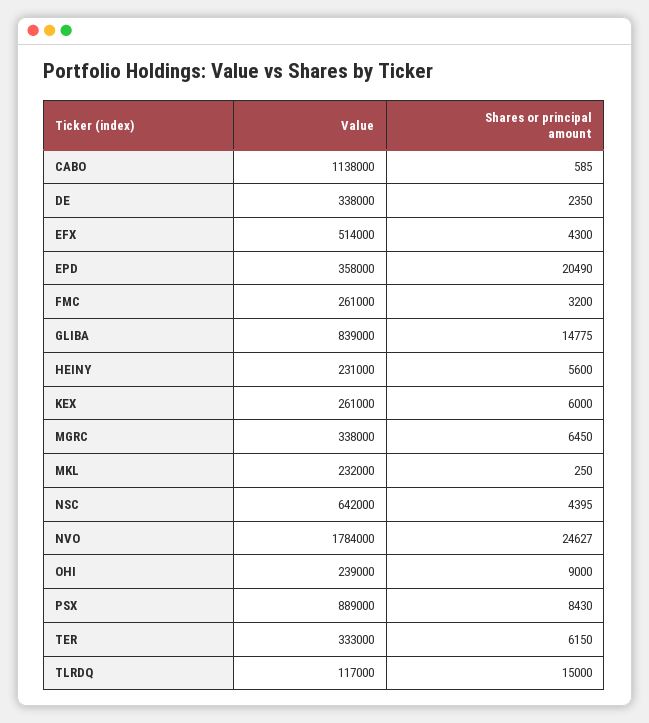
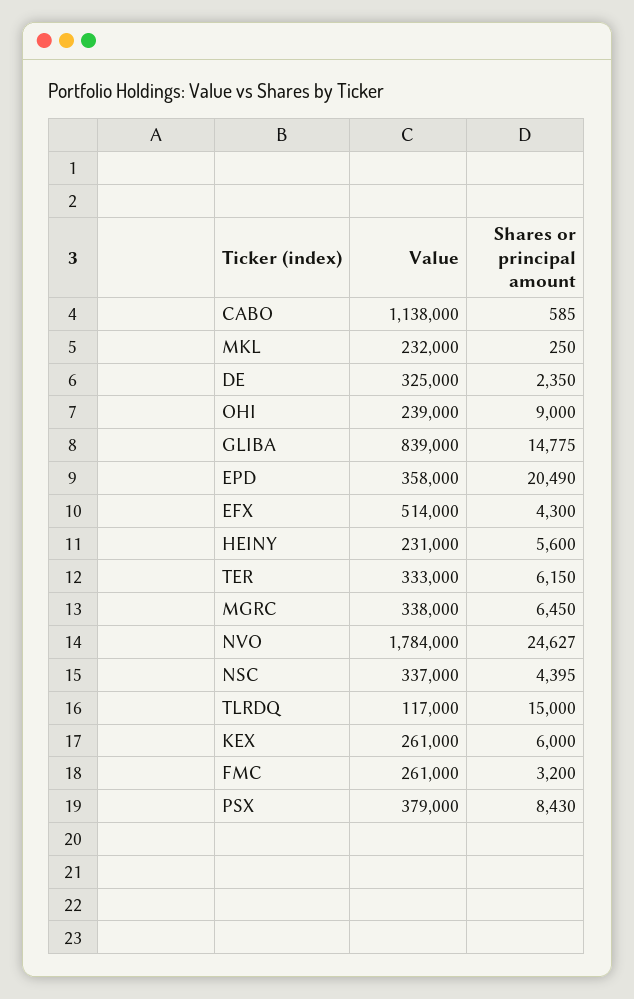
  {
    "Value": {
      "CABO": 1138000,
-     "DE": 338000,
+     "DE": 325000,
      "EFX": 514000,
      "EPD": 358000,
      "FMC": 261000,
      "GLIBA": 839000,
      "HEINY": 231000,
      "KEX": 261000,
      "MGRC": 338000,
      "MKL": 232000,
-     "NSC": 642000,
+     "NSC": 337000,
      "NVO": 1784000,
      "OHI": 239000,
-     "PSX": 889000,
+     "PSX": 379000,
      "TER": 333000,
      "TLRDQ": 117000
    },
    "Shares or principal amount": {
      "CABO": 585,
      "DE": 2350,
      "EFX": 4300,
      "EPD": 20490,
      "FMC": 3200,
      "GLIBA": 14775,
      "HEINY": 5600,
      "KEX": 6000,
      "MGRC": 6450,
      "MKL": 250,
      "NSC": 4395,
      "NVO": 24627,
      "OHI": 9000,
      "PSX": 8430,
      "TER": 6150,
      "TLRDQ": 15000
    }
  }

